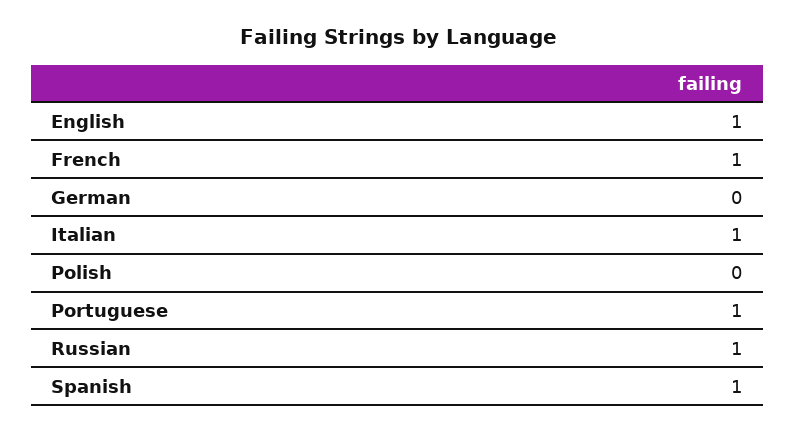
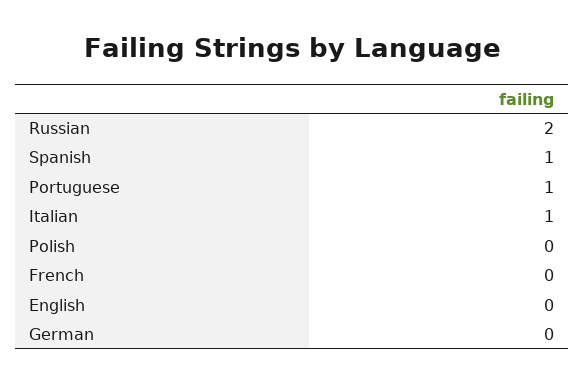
  {
-   "English": 1,
+   "English": 0,
-   "French": 1,
+   "French": 0,
    "German": 0,
    "Italian": 1,
    "Polish": 0,
    "Portuguese": 1,
-   "Russian": 1,
+   "Russian": 2,
    "Spanish": 1
  }

